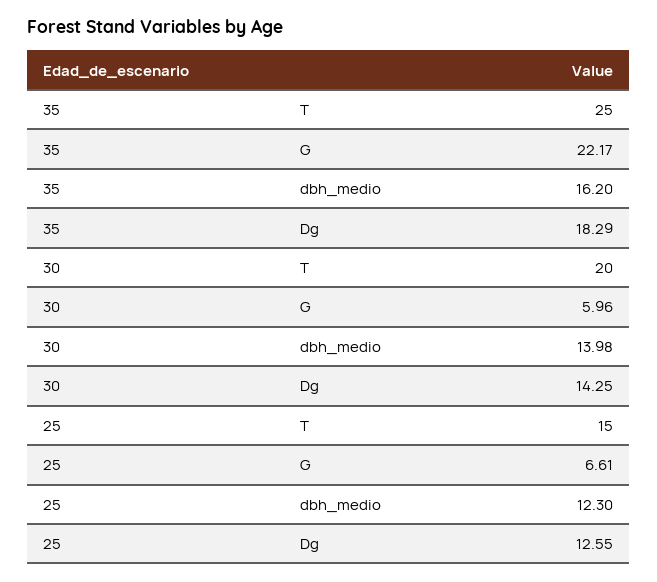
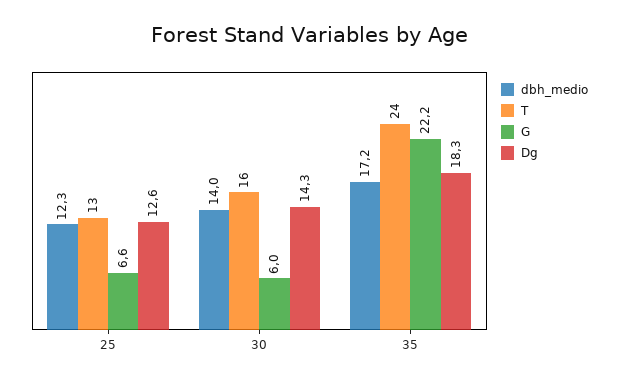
  {
    "T": {
-     "35": 25,
+     "35": 24,
-     "30": 20,
+     "30": 16,
-     "25": 15
+     "25": 13
    },
    "G": {
      "35": 22.17,
      "30": 5.96,
      "25": 6.61
    },
    "dbh_medio": {
-     "35": 16.2,
+     "35": 17.2,
      "30": 13.98,
      "25": 12.3
    },
    "Dg": {
      "35": 18.29,
      "30": 14.25,
      "25": 12.55
    }
  }

